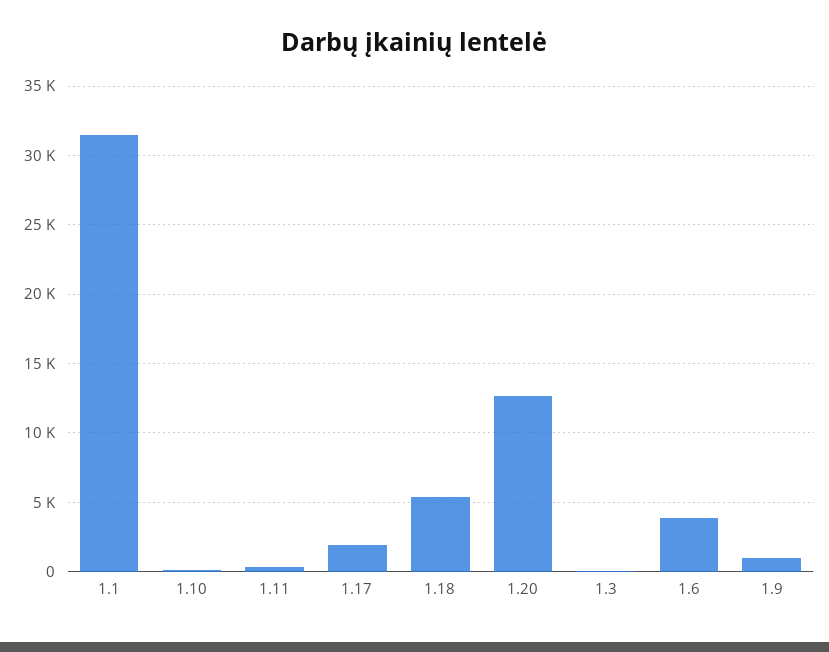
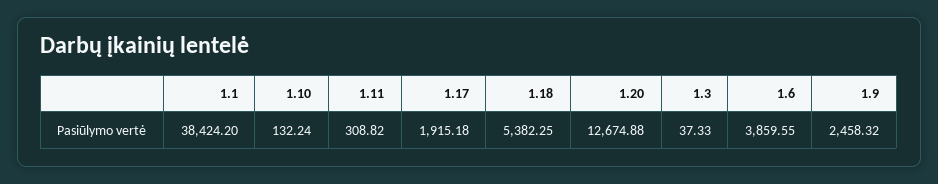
  {
-   "1.1": 31500,
+   "1.1": 38424.2,
    "1.10": 132.24,
    "1.11": 308.82,
    "1.17": 1915.18,
    "1.18": 5382.25,
    "1.20": 12674.88,
    "1.3": 37.33,
    "1.6": 3859.55,
-   "1.9": 1000
+   "1.9": 2458.32
  }

